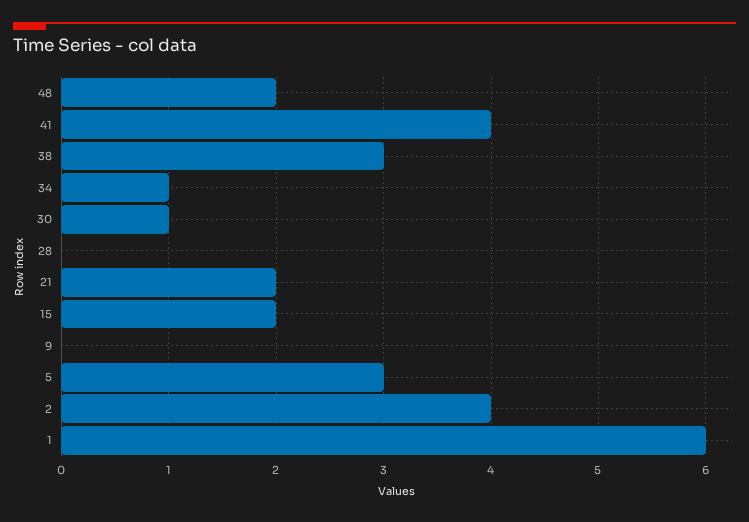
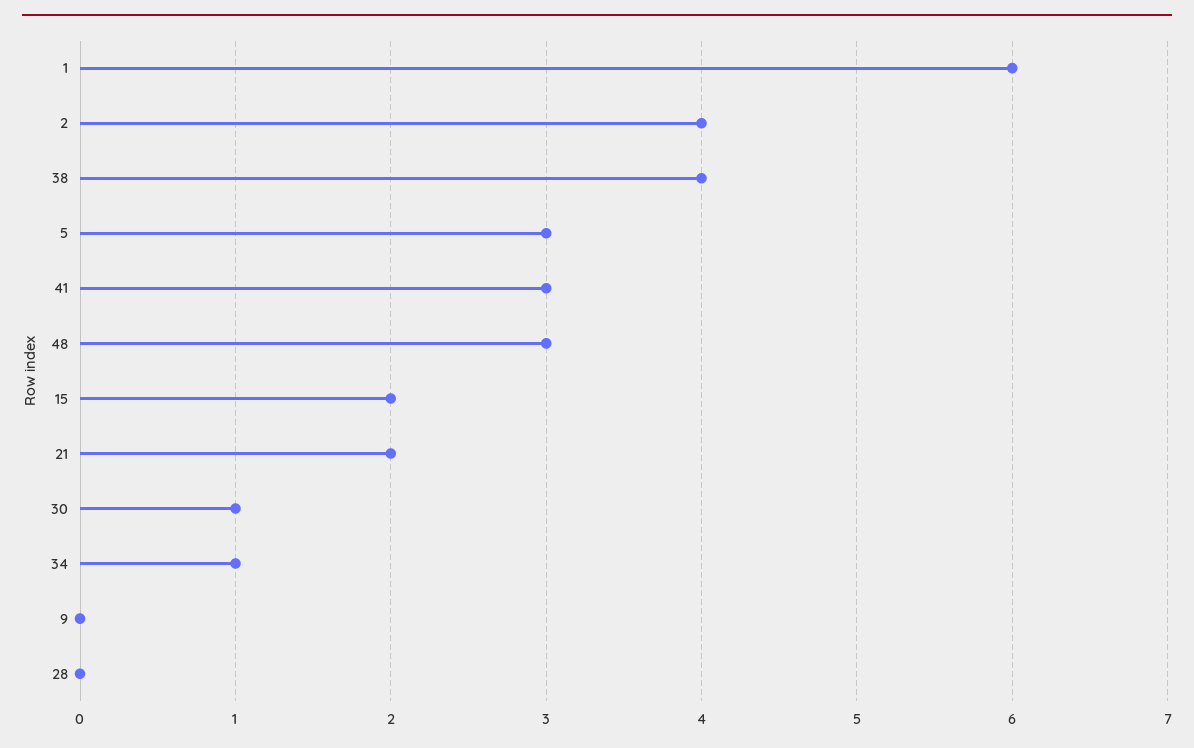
  {
-   "48": 2,
+   "48": 3,
-   "41": 4,
+   "41": 3,
-   "38": 3,
+   "38": 4,
    "34": 1,
    "30": 1,
    "28": 0,
    "21": 2,
    "15": 2,
    "9": 0,
    "5": 3,
    "2": 4,
    "1": 6
  }

